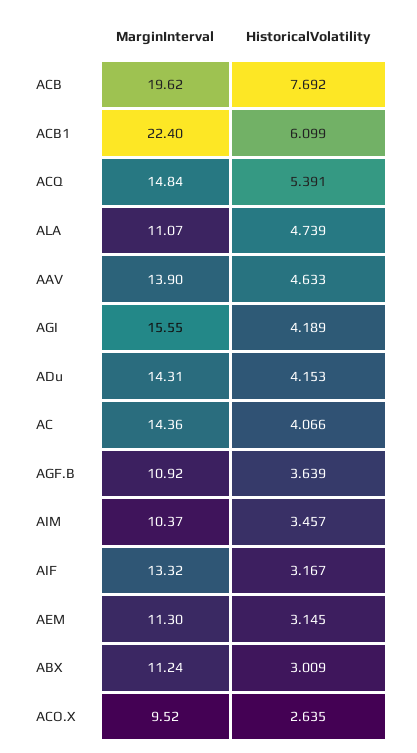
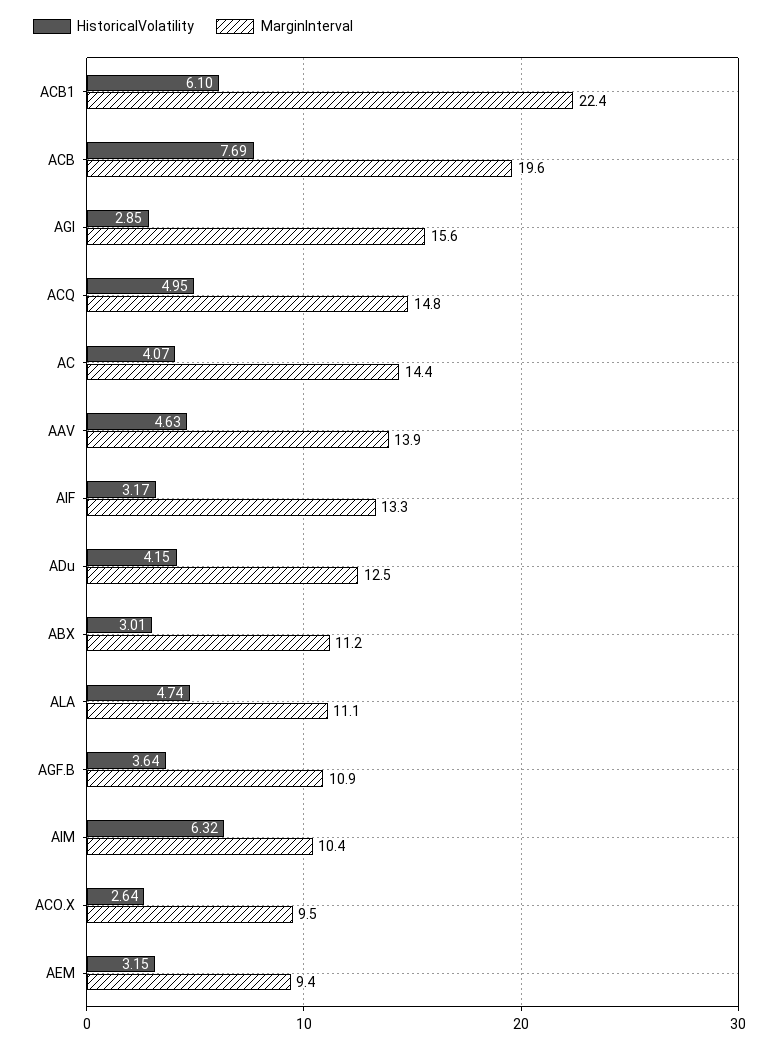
  {
    "MarginInterval": {
      "ACB": 19.62,
      "ACB1": 22.4,
      "ACQ": 14.84,
      "ALA": 11.07,
      "AAV": 13.9,
      "AGI": 15.55,
-     "ADu": 14.31,
+     "ADu": 12.5,
      "AC": 14.36,
      "AGF.B": 10.92,
      "AIM": 10.37,
      "AIF": 13.32,
-     "AEM": 11.3,
+     "AEM": 9.4,
      "ABX": 11.24,
      "ACO.X": 9.52
    },
    "HistoricalVolatility": {
      "ACB": 7.692,
      "ACB1": 6.099,
-     "ACQ": 5.391,
+     "ACQ": 4.95,
      "ALA": 4.739,
      "AAV": 4.633,
-     "AGI": 4.189,
+     "AGI": 2.85,
      "ADu": 4.153,
      "AC": 4.066,
      "AGF.B": 3.639,
-     "AIM": 3.457,
+     "AIM": 6.32,
      "AIF": 3.167,
      "AEM": 3.145,
      "ABX": 3.009,
      "ACO.X": 2.635
    }
  }

